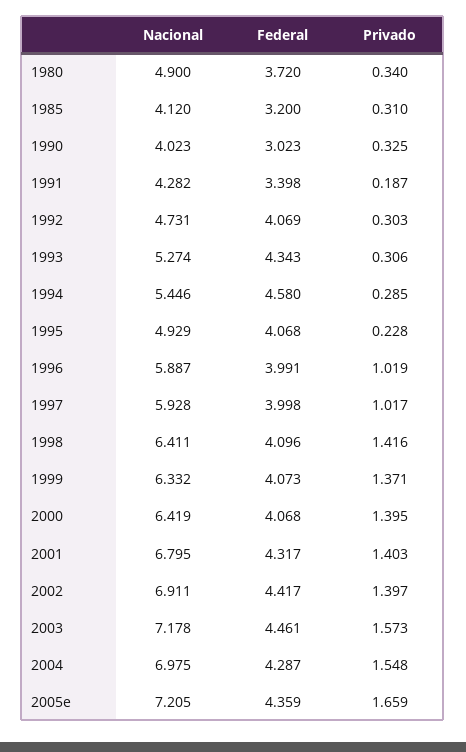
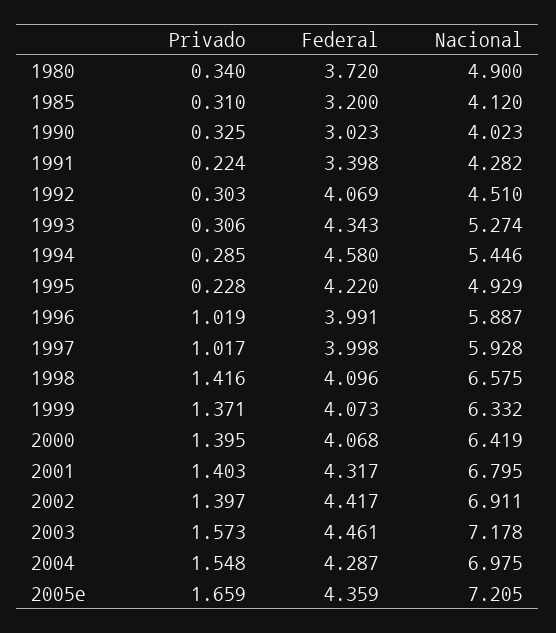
  {
    "Nacional": {
      "1980": 4.9,
      "1985": 4.12,
      "1990": 4.023,
      "1991": 4.282,
-     "1992": 4.731,
+     "1992": 4.51,
      "1993": 5.274,
      "1994": 5.446,
      "1995": 4.929,
      "1996": 5.887,
      "1997": 5.928,
-     "1998": 6.411,
+     "1998": 6.575,
      "1999": 6.332,
      "2000": 6.419,
      "2001": 6.795,
      "2002": 6.911,
      "2003": 7.178,
      "2004": 6.975,
      "2005e": 7.205
    },
    "Federal": {
      "1980": 3.72,
      "1985": 3.2,
      "1990": 3.023,
      "1991": 3.398,
      "1992": 4.069,
      "1993": 4.343,
      "1994": 4.58,
-     "1995": 4.068,
+     "1995": 4.22,
      "1996": 3.991,
      "1997": 3.998,
      "1998": 4.096,
      "1999": 4.073,
      "2000": 4.068,
      "2001": 4.317,
      "2002": 4.417,
      "2003": 4.461,
      "2004": 4.287,
      "2005e": 4.359
    },
    "Privado": {
      "1980": 0.34,
      "1985": 0.31,
      "1990": 0.325,
-     "1991": 0.187,
+     "1991": 0.224,
      "1992": 0.303,
      "1993": 0.306,
      "1994": 0.285,
      "1995": 0.228,
      "1996": 1.019,
      "1997": 1.017,
      "1998": 1.416,
      "1999": 1.371,
      "2000": 1.395,
      "2001": 1.403,
      "2002": 1.397,
      "2003": 1.573,
      "2004": 1.548,
      "2005e": 1.659
    }
  }

